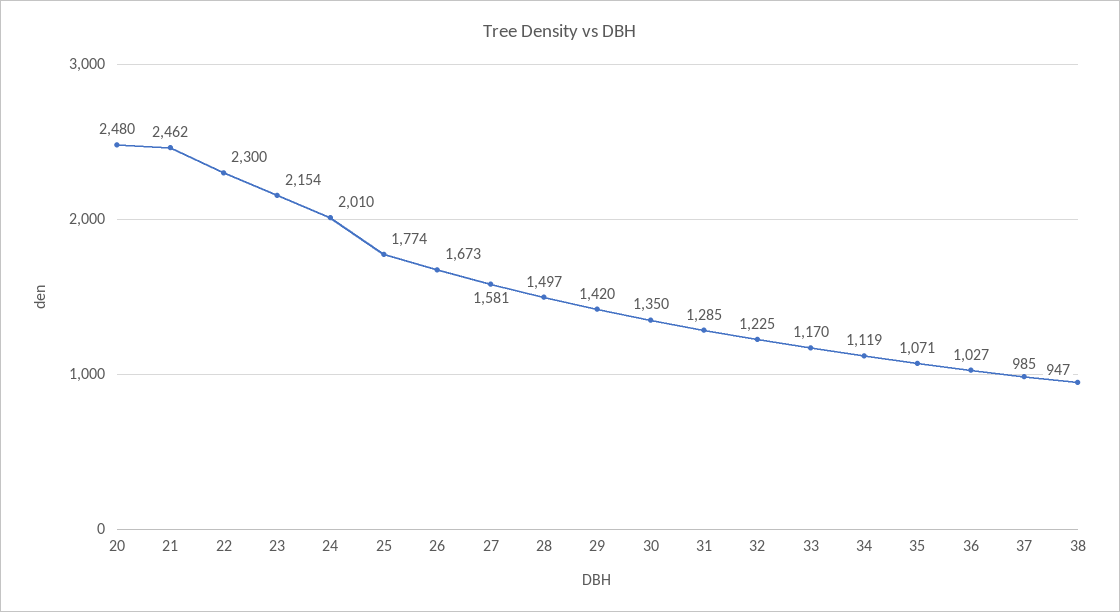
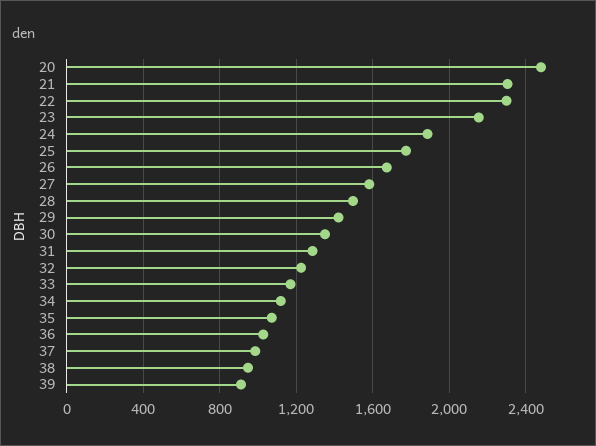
  {
    "20": 2480,
-   "21": 2462,
+   "21": 2300,
    "22": 2300,
    "23": 2154,
-   "24": 2010,
+   "24": 1900,
    "25": 1774,
    "26": 1673,
    "27": 1581,
    "28": 1497,
    "29": 1420,
    "30": 1350,
    "31": 1285,
    "32": 1225,
    "33": 1170,
    "34": 1119,
    "35": 1071,
    "36": 1027,
    "37": 985,
-   "38": 947
+   "38": 947,
+   "39": 900
  }

